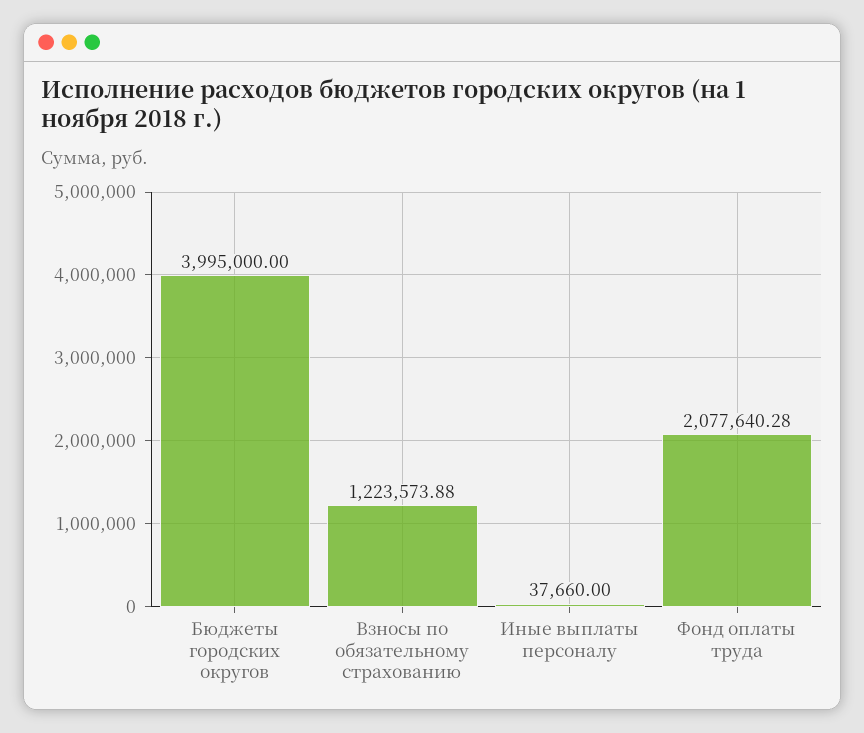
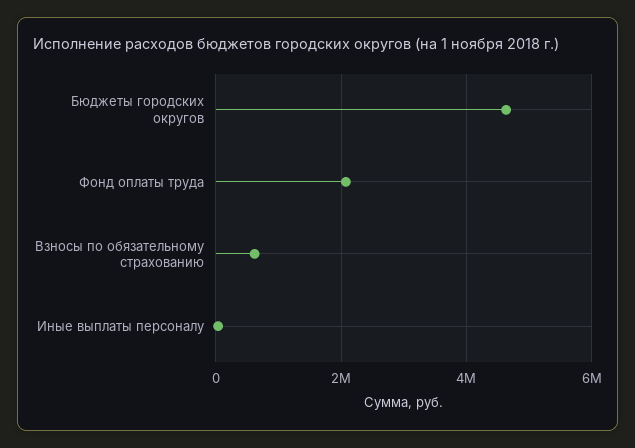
  {
-   "Бюджеты городских округов": 3995000,
+   "Бюджеты городских округов": 4600000,
-   "Взносы по обязательному страхованию": 1223573.88,
+   "Взносы по обязательному страхованию": 600000,
    "Иные выплаты персоналу": 37660,
    "Фонд оплаты труда": 2077640.28
  }

